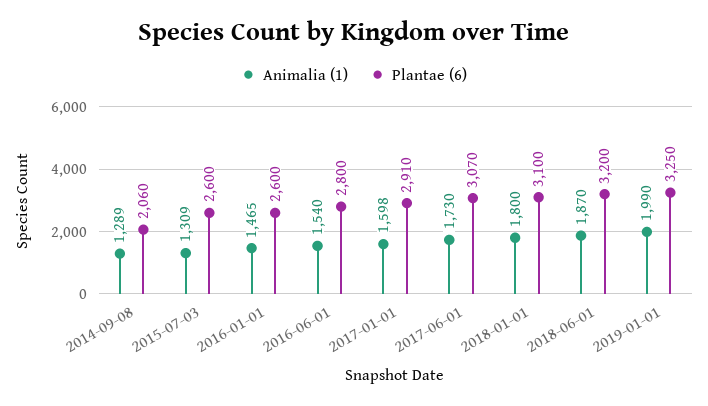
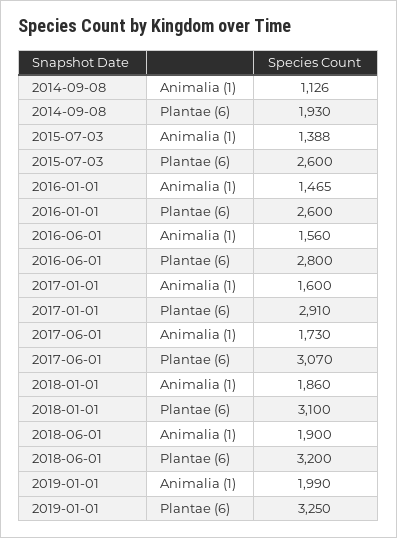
  {
    "Animalia (1)": {
-     "2014-09-08": 1289,
+     "2014-09-08": 1126,
-     "2015-07-03": 1309,
+     "2015-07-03": 1388,
      "2016-01-01": 1465,
-     "2016-06-01": 1540,
+     "2016-06-01": 1560,
-     "2017-01-01": 1598,
+     "2017-01-01": 1600,
      "2017-06-01": 1730,
-     "2018-01-01": 1800,
+     "2018-01-01": 1860,
-     "2018-06-01": 1870,
+     "2018-06-01": 1900,
      "2019-01-01": 1990
    },
    "Plantae (6)": {
-     "2014-09-08": 2060,
+     "2014-09-08": 1930,
      "2015-07-03": 2600,
      "2016-01-01": 2600,
      "2016-06-01": 2800,
      "2017-01-01": 2910,
      "2017-06-01": 3070,
      "2018-01-01": 3100,
      "2018-06-01": 3200,
      "2019-01-01": 3250
    }
  }

